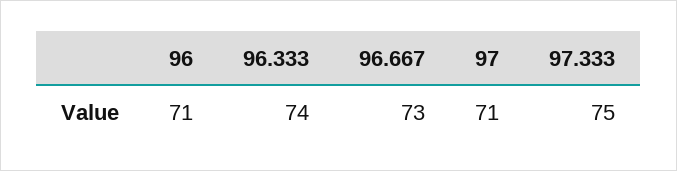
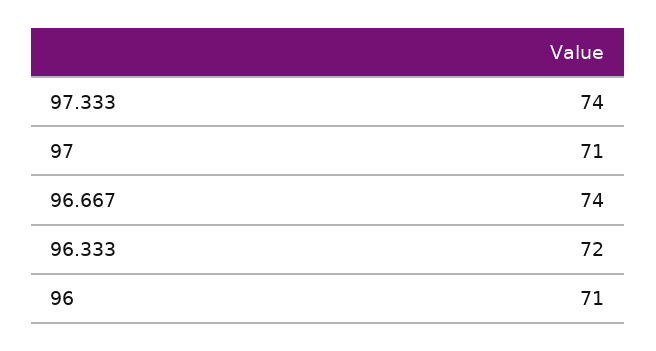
  {
    "96": 71,
-   "96.333": 74,
+   "96.333": 72,
-   "96.667": 73,
+   "96.667": 74,
    "97": 71,
-   "97.333": 75
+   "97.333": 74
  }

